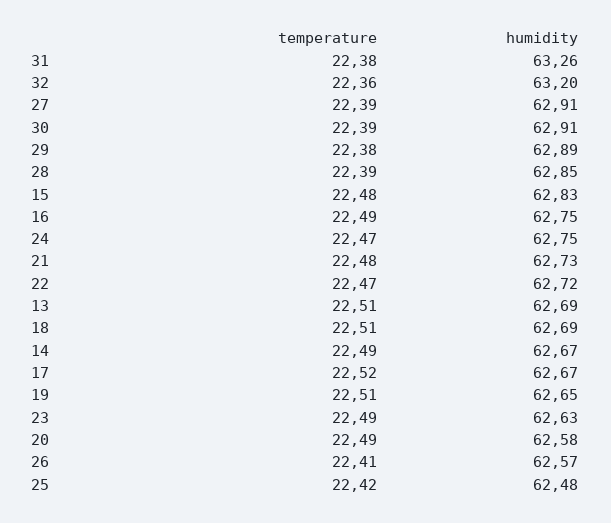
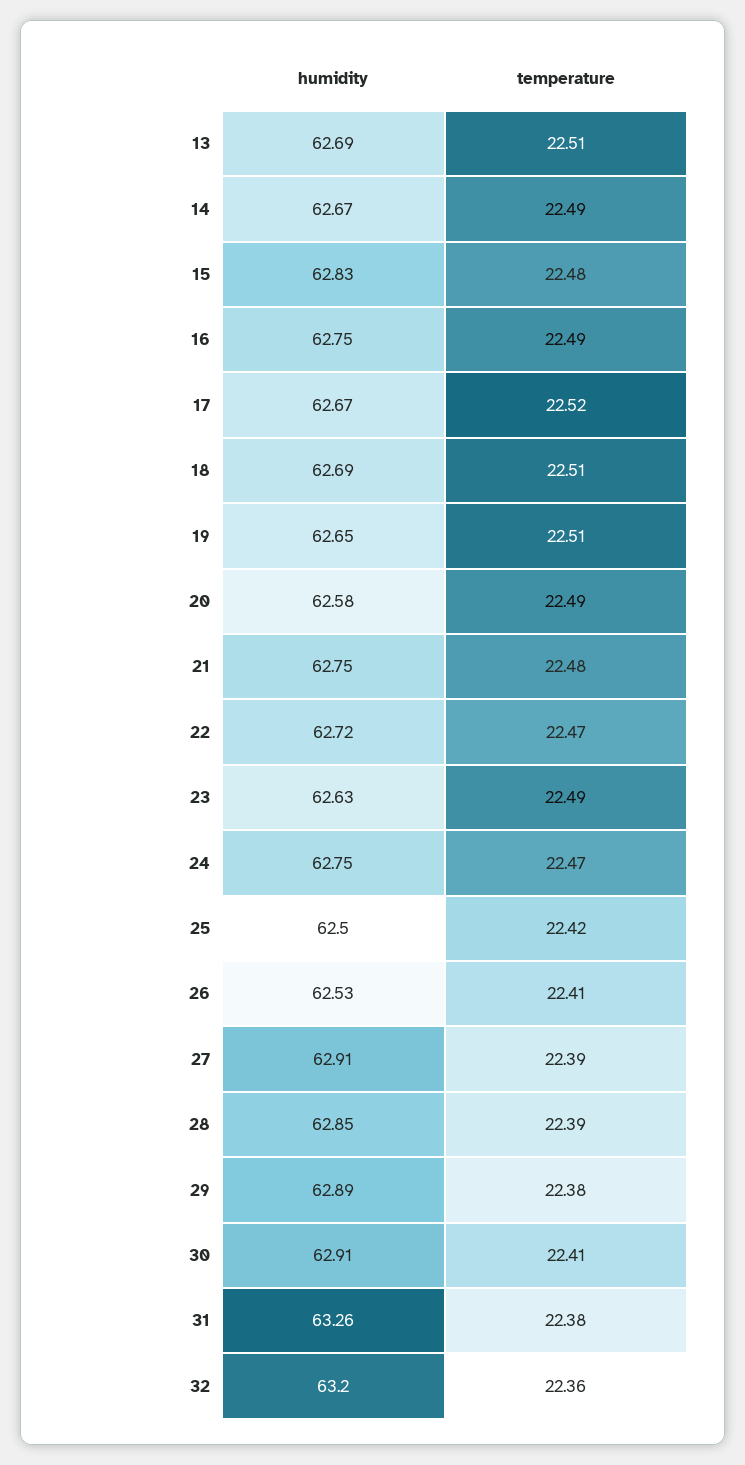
  {
    "temperature": {
      "31": 22.38,
      "32": 22.36,
      "27": 22.39,
-     "30": 22.39,
+     "30": 22.41,
      "29": 22.38,
      "28": 22.39,
      "15": 22.48,
      "16": 22.49,
      "24": 22.47,
      "21": 22.48,
      "22": 22.47,
      "13": 22.51,
      "18": 22.51,
      "14": 22.49,
      "17": 22.52,
      "19": 22.51,
      "23": 22.49,
      "20": 22.49,
      "26": 22.41,
      "25": 22.42
    },
    "humidity": {
      "31": 63.26,
      "32": 63.2,
      "27": 62.91,
      "30": 62.91,
      "29": 62.89,
      "28": 62.85,
      "15": 62.83,
      "16": 62.75,
      "24": 62.75,
-     "21": 62.73,
+     "21": 62.75,
      "22": 62.72,
      "13": 62.69,
      "18": 62.69,
      "14": 62.67,
      "17": 62.67,
      "19": 62.65,
      "23": 62.63,
      "20": 62.58,
-     "26": 62.57,
+     "26": 62.53,
-     "25": 62.48
+     "25": 62.5
    }
  }

